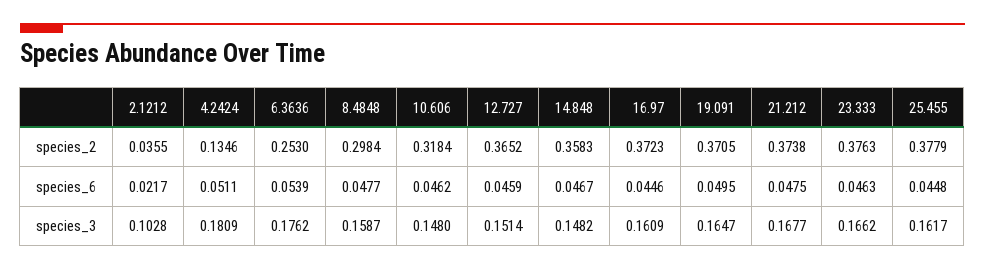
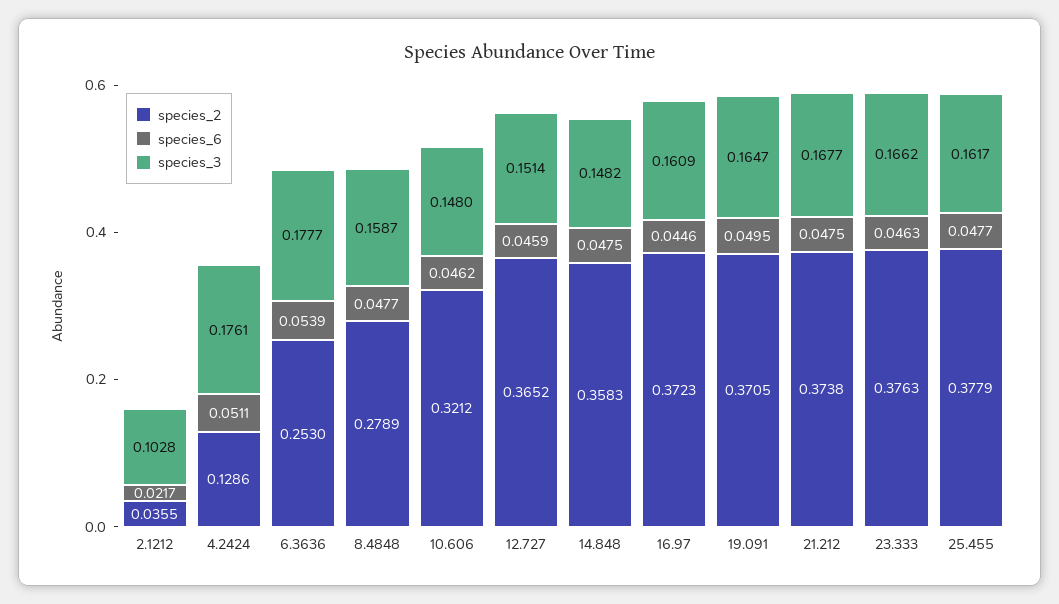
  {
    "species_2": {
      "2.1212": 0.0355,
-     "4.2424": 0.1346,
+     "4.2424": 0.1286,
      "6.3636": 0.253,
-     "8.4848": 0.2984,
+     "8.4848": 0.2789,
-     "10.606": 0.3184,
+     "10.606": 0.3212,
      "12.727": 0.3652,
      "14.848": 0.3583,
      "16.97": 0.3723,
      "19.091": 0.3705,
      "21.212": 0.3738,
      "23.333": 0.3763,
      "25.455": 0.3779
    },
    "species_6": {
      "2.1212": 0.0217,
      "4.2424": 0.0511,
      "6.3636": 0.0539,
      "8.4848": 0.0477,
      "10.606": 0.0462,
      "12.727": 0.0459,
-     "14.848": 0.0467,
+     "14.848": 0.0475,
      "16.97": 0.0446,
      "19.091": 0.0495,
      "21.212": 0.0475,
      "23.333": 0.0463,
-     "25.455": 0.0448
+     "25.455": 0.0477
    },
    "species_3": {
      "2.1212": 0.1028,
-     "4.2424": 0.1809,
+     "4.2424": 0.1761,
-     "6.3636": 0.1762,
+     "6.3636": 0.1777,
      "8.4848": 0.1587,
      "10.606": 0.148,
      "12.727": 0.1514,
      "14.848": 0.1482,
      "16.97": 0.1609,
      "19.091": 0.1647,
      "21.212": 0.1677,
      "23.333": 0.1662,
      "25.455": 0.1617
    }
  }

